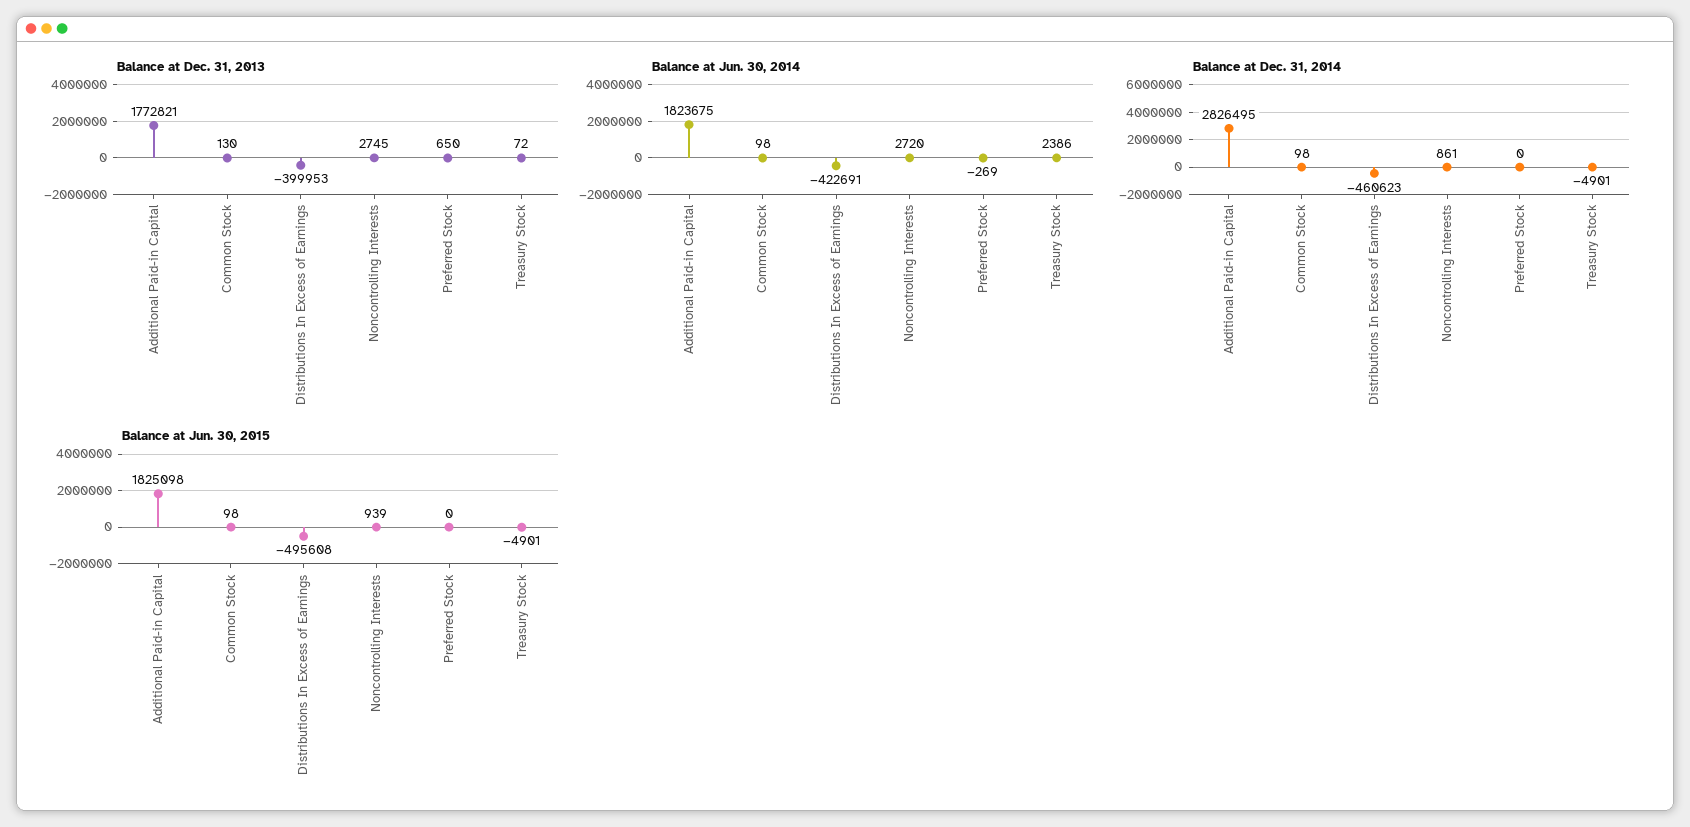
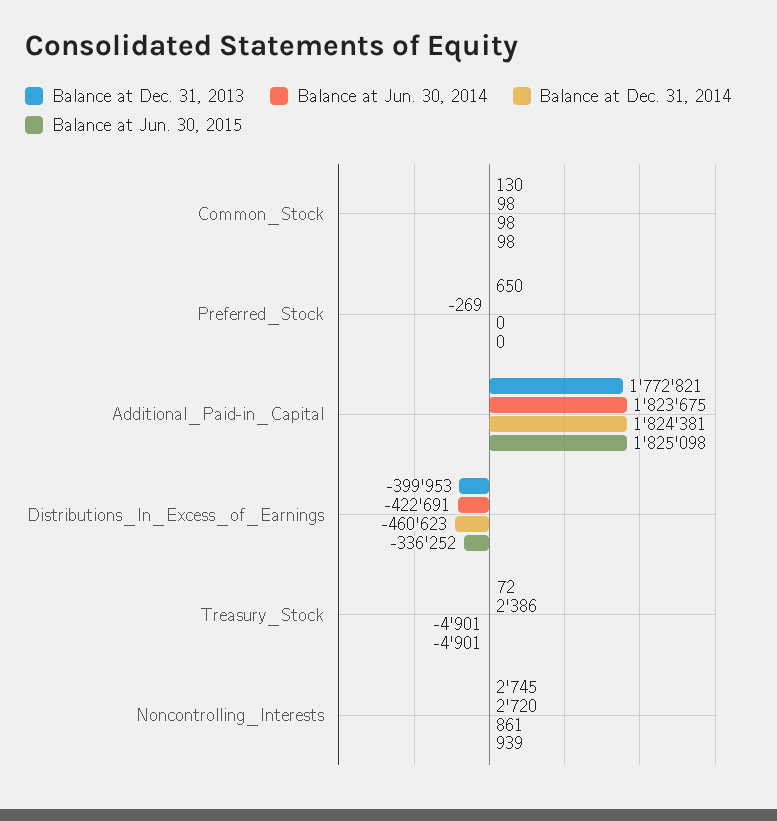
  {
    "Balance at Dec. 31, 2013": {
      "Additional Paid-in Capital": 1772821,
      "Common Stock": 130,
      "Distributions In Excess of Earnings": -399953,
      "Noncontrolling Interests": 2745,
      "Preferred Stock": 650,
      "Treasury Stock": 72
    },
    "Balance at Jun. 30, 2014": {
      "Additional Paid-in Capital": 1823675,
      "Common Stock": 98,
      "Distributions In Excess of Earnings": -422691,
      "Noncontrolling Interests": 2720,
      "Preferred Stock": -269,
      "Treasury Stock": 2386
    },
    "Balance at Dec. 31, 2014": {
-     "Additional Paid-in Capital": 2826495,
+     "Additional Paid-in Capital": 1824381,
      "Common Stock": 98,
      "Distributions In Excess of Earnings": -460623,
      "Noncontrolling Interests": 861,
      "Preferred Stock": 0,
      "Treasury Stock": -4901
    },
    "Balance at Jun. 30, 2015": {
      "Additional Paid-in Capital": 1825098,
      "Common Stock": 98,
-     "Distributions In Excess of Earnings": -495608,
+     "Distributions In Excess of Earnings": -336252,
      "Noncontrolling Interests": 939,
      "Preferred Stock": 0,
      "Treasury Stock": -4901
    }
  }

